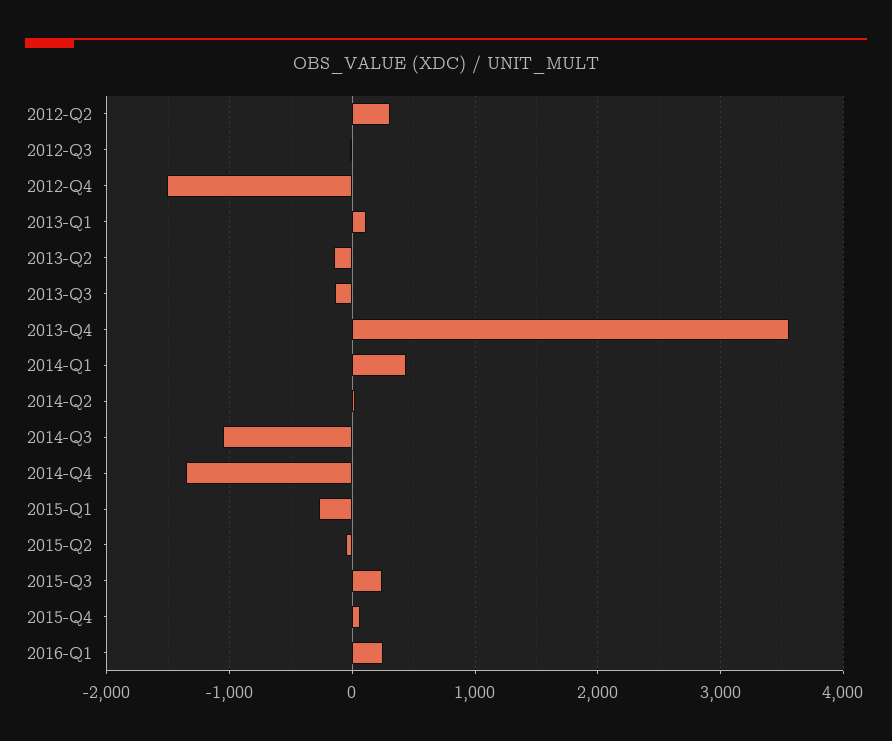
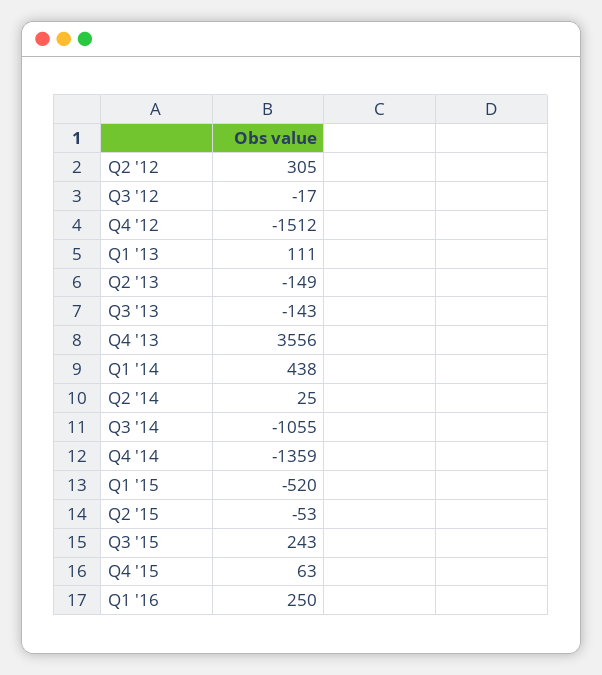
  {
    "2012-Q2": 305,
    "2012-Q3": -17,
    "2012-Q4": -1512,
    "2013-Q1": 111,
    "2013-Q2": -149,
    "2013-Q3": -143,
    "2013-Q4": 3556,
    "2014-Q1": 438,
    "2014-Q2": 25,
    "2014-Q3": -1055,
    "2014-Q4": -1359,
-   "2015-Q1": -300,
+   "2015-Q1": -520,
    "2015-Q2": -53,
    "2015-Q3": 243,
    "2015-Q4": 63,
    "2016-Q1": 250
  }

